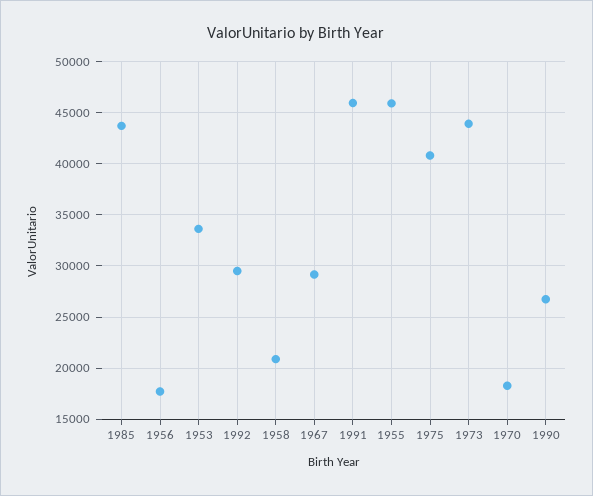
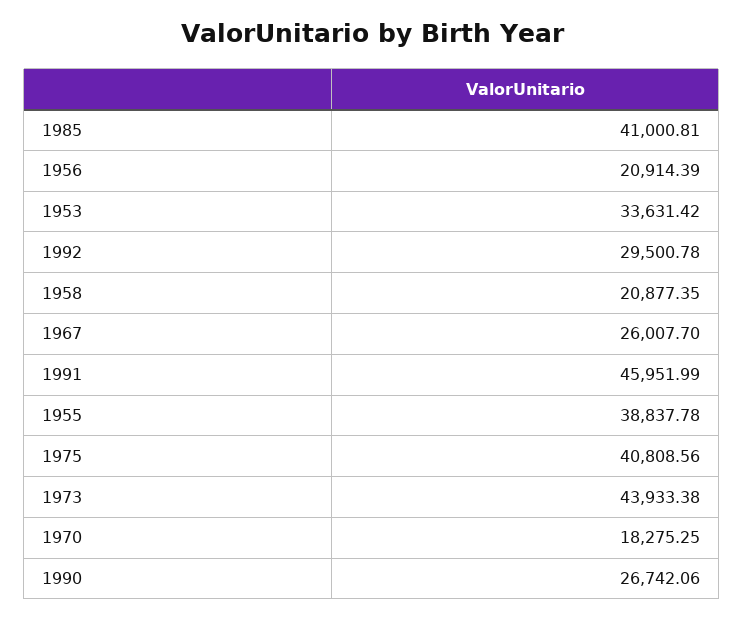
  {
-   "1985": 44000,
+   "1985": 41000.81,
-   "1956": 18000,
+   "1956": 20914.39,
    "1953": 33631.42,
    "1992": 29500.78,
    "1958": 20877.35,
-   "1967": 29000,
+   "1967": 26007.7,
    "1991": 45951.99,
-   "1955": 46000,
+   "1955": 38837.78,
    "1975": 40808.56,
    "1973": 43933.38,
    "1970": 18275.25,
    "1990": 26742.06
  }

